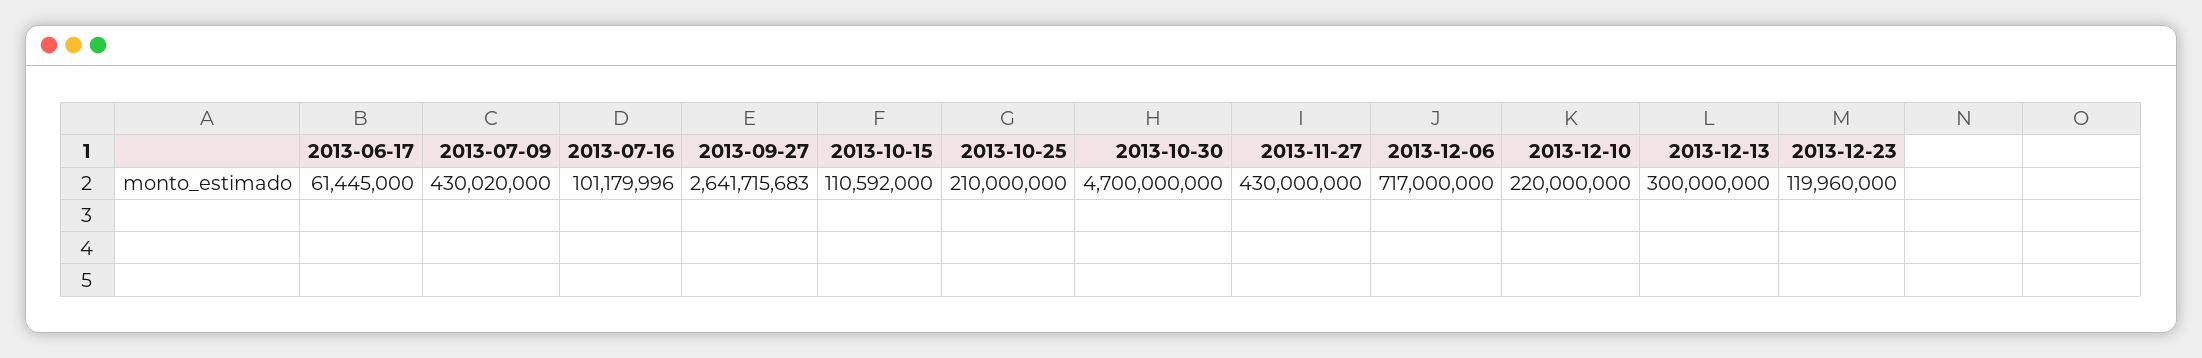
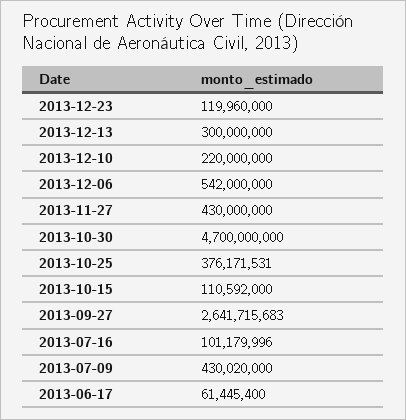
  {
-   "2013-06-17": 61445000,
+   "2013-06-17": 61445400,
    "2013-07-09": 430020000,
    "2013-07-16": 101179996,
    "2013-09-27": 2641715683,
    "2013-10-15": 110592000,
-   "2013-10-25": 210000000,
+   "2013-10-25": 376171531,
    "2013-10-30": 4700000000,
    "2013-11-27": 430000000,
-   "2013-12-06": 717000000,
+   "2013-12-06": 542000000,
    "2013-12-10": 220000000,
    "2013-12-13": 300000000,
    "2013-12-23": 119960000
  }

